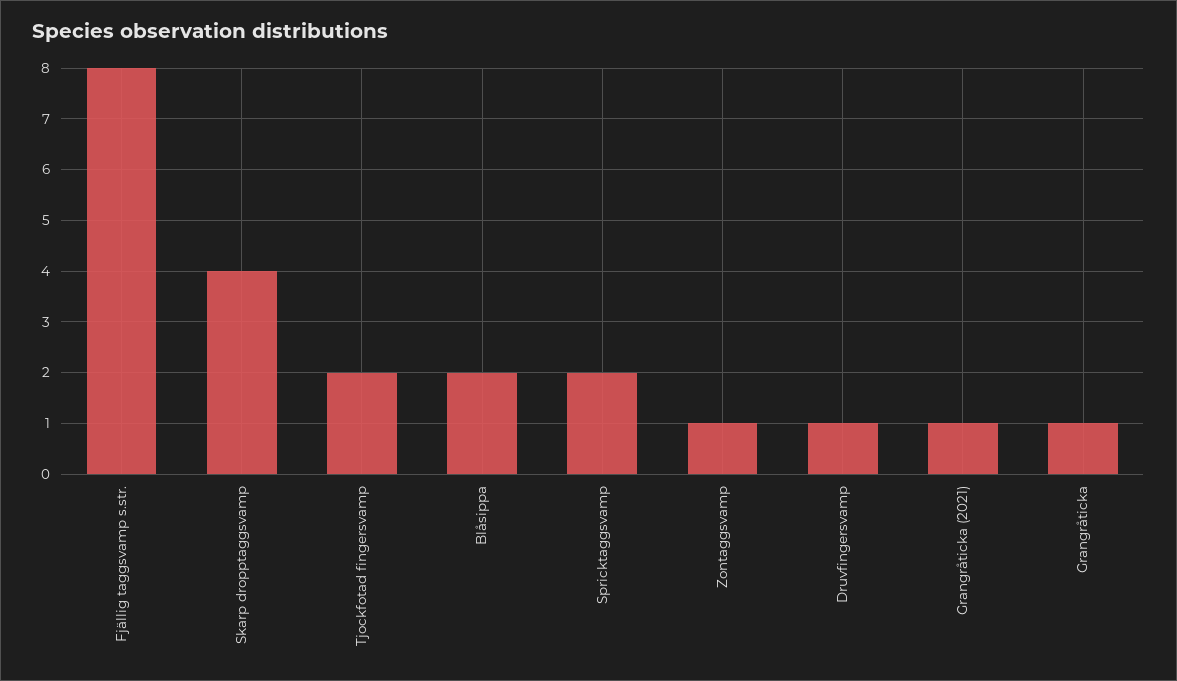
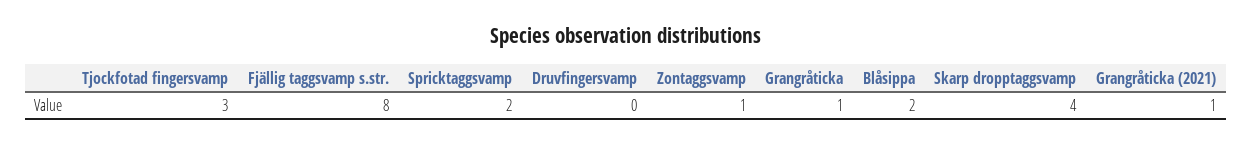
  {
    "Fjällig taggsvamp s.str.": 8,
    "Skarp dropptaggsvamp": 4,
-   "Tjockfotad fingersvamp": 2,
+   "Tjockfotad fingersvamp": 3,
    "Blåsippa": 2,
    "Spricktaggsvamp": 2,
    "Zontaggsvamp": 1,
-   "Druvfingersvamp": 1,
+   "Druvfingersvamp": 0,
    "Grangråticka (2021)": 1,
    "Grangråticka": 1
  }

